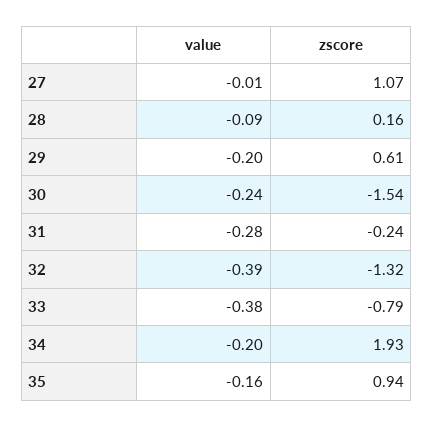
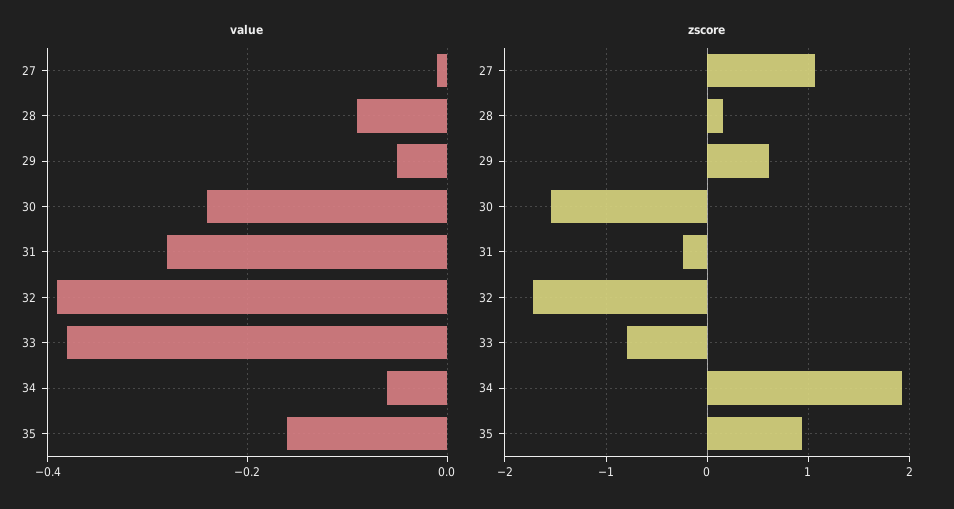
  {
    "value": {
      "27": -0.01,
      "28": -0.09,
-     "29": -0.2,
+     "29": -0.05,
      "30": -0.24,
      "31": -0.28,
      "32": -0.39,
      "33": -0.38,
-     "34": -0.2,
+     "34": -0.05,
      "35": -0.16
    },
    "zscore": {
      "27": 1.07,
      "28": 0.16,
      "29": 0.61,
      "30": -1.54,
      "31": -0.24,
-     "32": -1.32,
+     "32": -1.7,
      "33": -0.79,
      "34": 1.93,
      "35": 0.94
    }
  }

